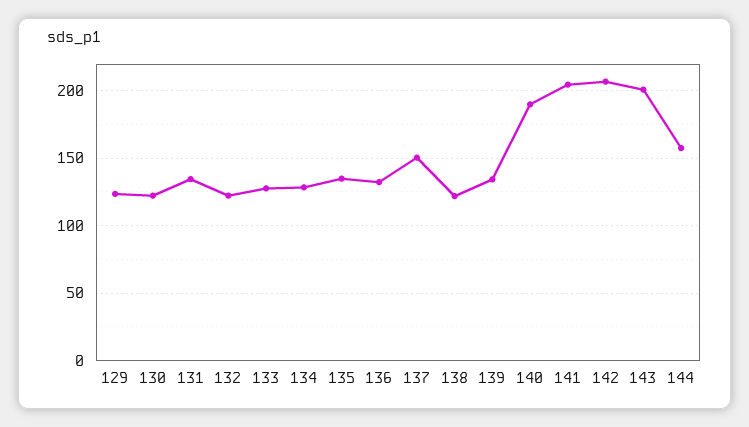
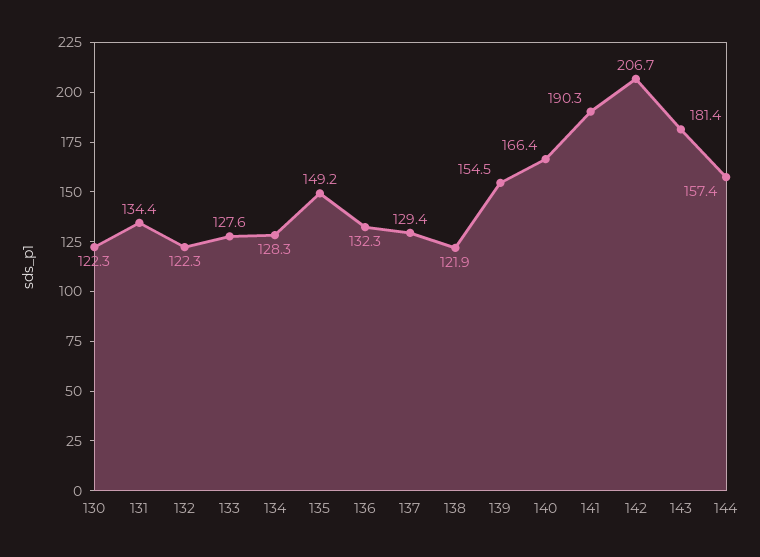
  {
-   "129": 125,
    "130": 122.3,
    "131": 134.4,
    "132": 122.3,
    "133": 127.6,
    "134": 128.3,
-   "135": 135,
+   "135": 149.2,
    "136": 132.3,
-   "137": 150,
+   "137": 129.4,
    "138": 121.9,
-   "139": 135,
+   "139": 154.5,
-   "140": 190,
+   "140": 166.4,
-   "141": 205,
+   "141": 190.3,
    "142": 206.7,
-   "143": 200,
+   "143": 181.4,
    "144": 157.4
  }

